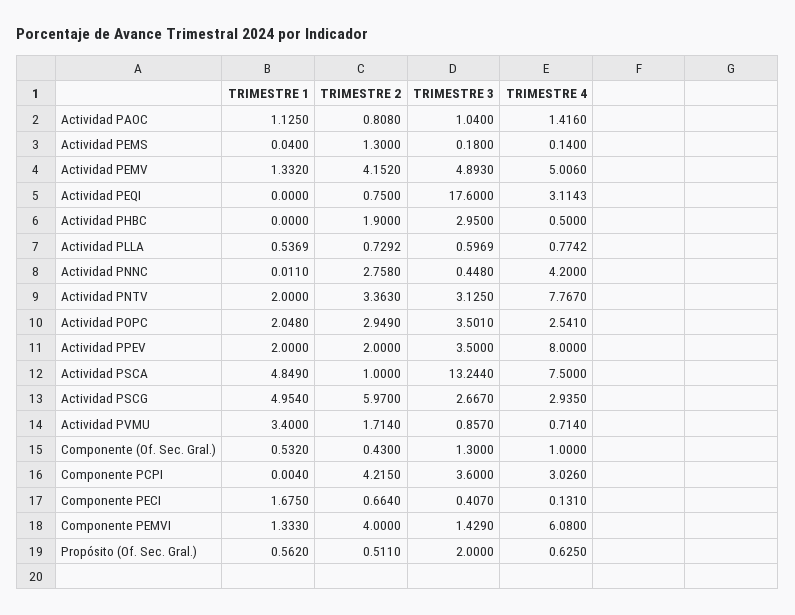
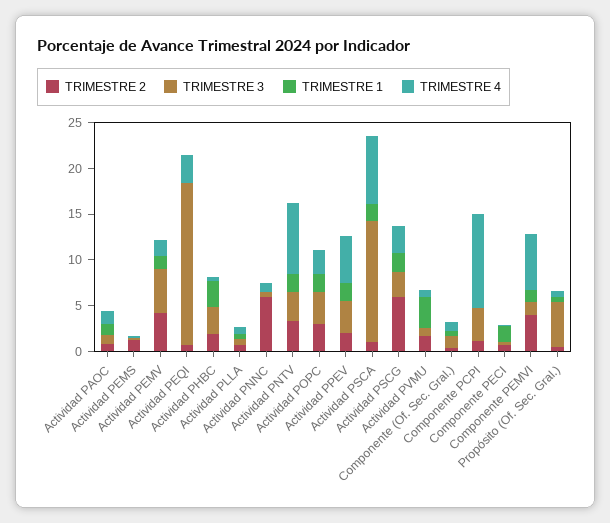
  {
    "TRIMESTRE 1": {
      "Actividad PAOC": 1.125,
      "Actividad PEMS": 0.04,
      "Actividad PEMV": 1.332,
      "Actividad PEQI": 0,
-     "Actividad PHBC": 0,
+     "Actividad PHBC": 3,
      "Actividad PLLA": 0.5369,
      "Actividad PNNC": 0.011,
      "Actividad PNTV": 2,
      "Actividad POPC": 2.048,
      "Actividad PPEV": 2,
-     "Actividad PSCA": 4.849,
+     "Actividad PSCA": 2,
-     "Actividad PSCG": 4.954,
+     "Actividad PSCG": 2,
      "Actividad PVMU": 3.4,
      "Componente (Of. Sec. Gral.)": 0.532,
      "Componente PCPI": 0.004,
      "Componente PECI": 1.675,
      "Componente PEMVI": 1.333,
      "Propósito (Of. Sec. Gral.)": 0.562
    },
    "TRIMESTRE 2": {
      "Actividad PAOC": 0.808,
      "Actividad PEMS": 1.3,
      "Actividad PEMV": 4.152,
      "Actividad PEQI": 0.75,
      "Actividad PHBC": 1.9,
      "Actividad PLLA": 0.7292,
-     "Actividad PNNC": 2.758,
+     "Actividad PNNC": 6,
      "Actividad PNTV": 3.363,
      "Actividad POPC": 2.949,
      "Actividad PPEV": 2,
      "Actividad PSCA": 1,
      "Actividad PSCG": 5.97,
      "Actividad PVMU": 1.714,
      "Componente (Of. Sec. Gral.)": 0.43,
-     "Componente PCPI": 4.215,
+     "Componente PCPI": 1,
      "Componente PECI": 0.664,
      "Componente PEMVI": 4,
      "Propósito (Of. Sec. Gral.)": 0.511
    },
    "TRIMESTRE 3": {
      "Actividad PAOC": 1.04,
      "Actividad PEMS": 0.18,
      "Actividad PEMV": 4.893,
      "Actividad PEQI": 17.6,
      "Actividad PHBC": 2.95,
      "Actividad PLLA": 0.5969,
      "Actividad PNNC": 0.448,
      "Actividad PNTV": 3.125,
      "Actividad POPC": 3.501,
      "Actividad PPEV": 3.5,
      "Actividad PSCA": 13.244,
      "Actividad PSCG": 2.667,
      "Actividad PVMU": 0.857,
      "Componente (Of. Sec. Gral.)": 1.3,
      "Componente PCPI": 3.6,
      "Componente PECI": 0.407,
      "Componente PEMVI": 1.429,
-     "Propósito (Of. Sec. Gral.)": 2
+     "Propósito (Of. Sec. Gral.)": 5
    },
    "TRIMESTRE 4": {
      "Actividad PAOC": 1.416,
      "Actividad PEMS": 0.14,
-     "Actividad PEMV": 5.006,
+     "Actividad PEMV": 2,
      "Actividad PEQI": 3.1143,
      "Actividad PHBC": 0.5,
      "Actividad PLLA": 0.7742,
-     "Actividad PNNC": 4.2,
+     "Actividad PNNC": 1,
      "Actividad PNTV": 7.767,
      "Actividad POPC": 2.541,
-     "Actividad PPEV": 8,
+     "Actividad PPEV": 5,
      "Actividad PSCA": 7.5,
      "Actividad PSCG": 2.935,
      "Actividad PVMU": 0.714,
      "Componente (Of. Sec. Gral.)": 1,
-     "Componente PCPI": 3.026,
+     "Componente PCPI": 10,
      "Componente PECI": 0.131,
      "Componente PEMVI": 6.08,
      "Propósito (Of. Sec. Gral.)": 0.625
    }
  }

